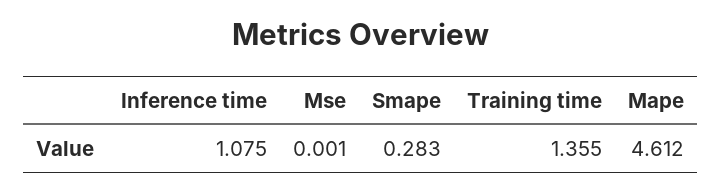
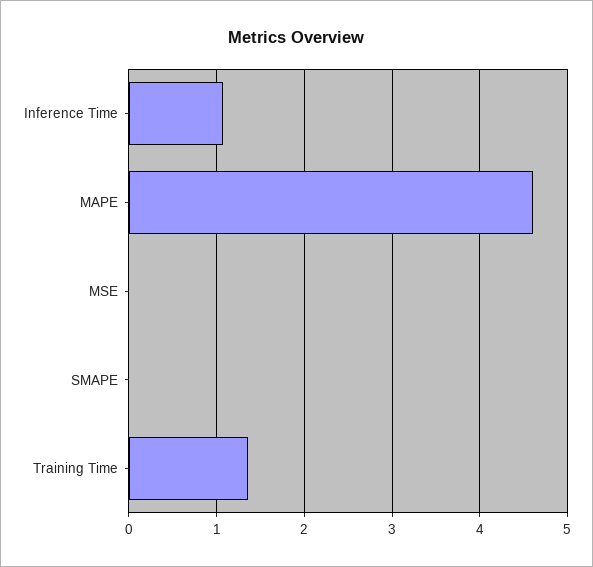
  {
    "Inference time": 1.075,
    "Mse": 0.001,
-   "Smape": 0.283,
+   "Smape": 0,
    "Training time": 1.355,
    "Mape": 4.612
  }

